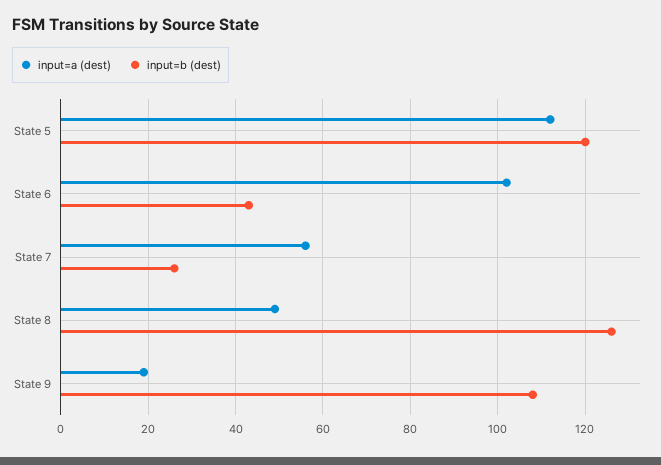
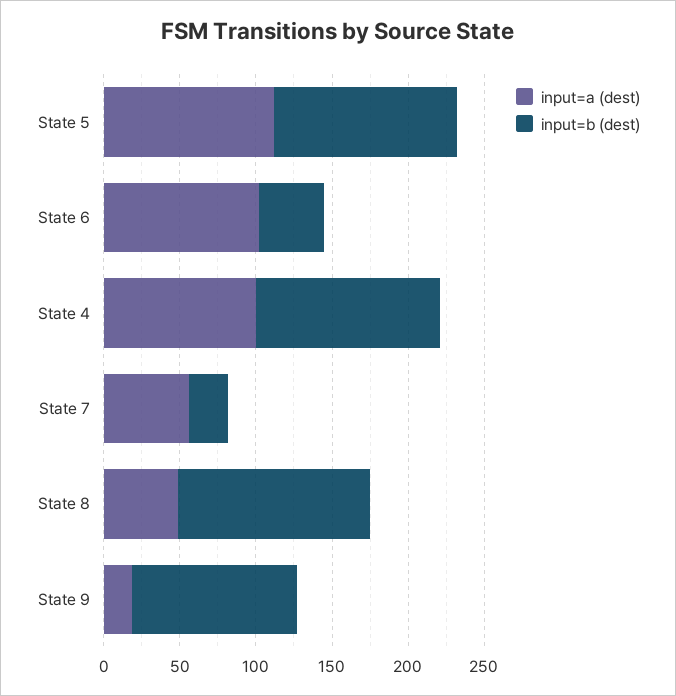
  {
    "input=a (dest)": {
      "State 5": 110,
      "State 6": 100,
      "State 7": 55,
      "State 8": 50,
-     "State 9": 20
+     "State 9": 20,
+     "State 4": 100
    },
    "input=b (dest)": {
      "State 5": 120,
      "State 6": 45,
      "State 7": 25,
      "State 8": 125,
-     "State 9": 110
+     "State 9": 110,
+     "State 4": 120
    }
  }

